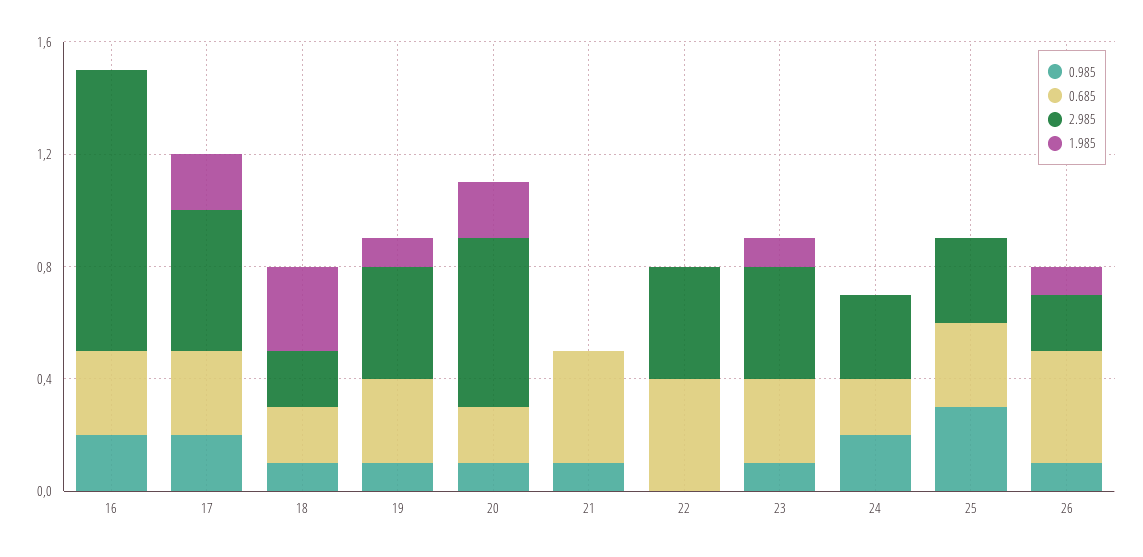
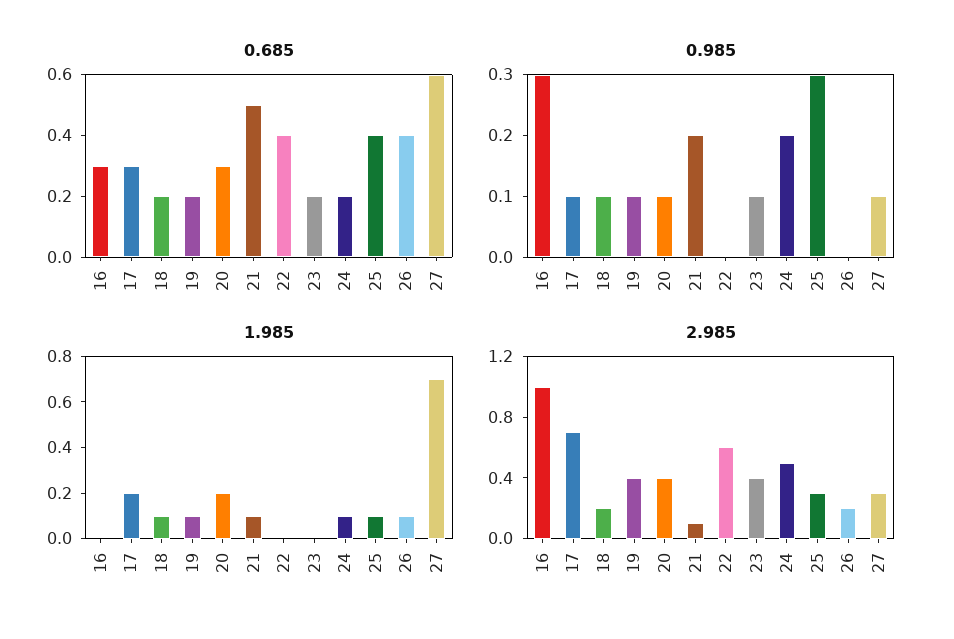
  {
    "0.985": {
-     "16": 0.2,
+     "16": 0.3,
-     "17": 0.2,
+     "17": 0.1,
      "18": 0.1,
      "19": 0.1,
      "20": 0.1,
-     "21": 0.1,
+     "21": 0.2,
      "22": 0,
      "23": 0.1,
      "24": 0.2,
      "25": 0.3,
-     "26": 0.1
+     "26": 0,
+     "27": 0.1
    },
    "0.685": {
      "16": 0.3,
      "17": 0.3,
      "18": 0.2,
-     "19": 0.3,
+     "19": 0.2,
-     "20": 0.2,
+     "20": 0.3,
-     "21": 0.4,
+     "21": 0.5,
      "22": 0.4,
-     "23": 0.3,
+     "23": 0.2,
      "24": 0.2,
-     "25": 0.3,
+     "25": 0.4,
-     "26": 0.4
+     "26": 0.4,
+     "27": 0.6
    },
    "2.985": {
      "16": 1,
-     "17": 0.5,
+     "17": 0.7,
      "18": 0.2,
      "19": 0.4,
-     "20": 0.6,
+     "20": 0.4,
-     "21": 0,
+     "21": 0.1,
-     "22": 0.4,
+     "22": 0.6,
      "23": 0.4,
-     "24": 0.3,
+     "24": 0.5,
      "25": 0.3,
-     "26": 0.2
+     "26": 0.2,
+     "27": 0.3
    },
    "1.985": {
      "16": 0,
      "17": 0.2,
-     "18": 0.3,
+     "18": 0.1,
      "19": 0.1,
      "20": 0.2,
-     "21": 0,
+     "21": 0.1,
      "22": 0,
-     "23": 0.1,
+     "23": 0,
-     "24": 0,
+     "24": 0.1,
-     "25": 0,
+     "25": 0.1,
-     "26": 0.1
+     "26": 0.1,
+     "27": 0.7
    }
  }

